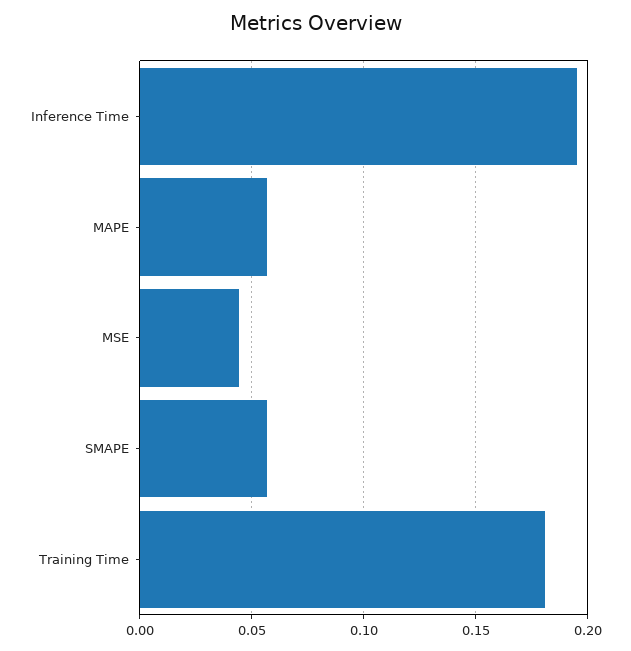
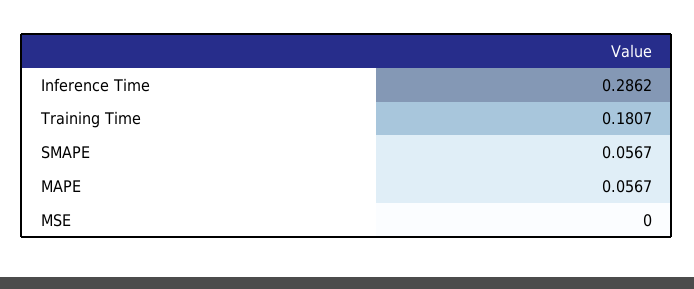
  {
-   "Inference Time": 0.195,
+   "Inference Time": 0.2862,
    "MAPE": 0.0567,
-   "MSE": 0.045,
+   "MSE": 0,
    "SMAPE": 0.0567,
    "Training Time": 0.1807
  }

